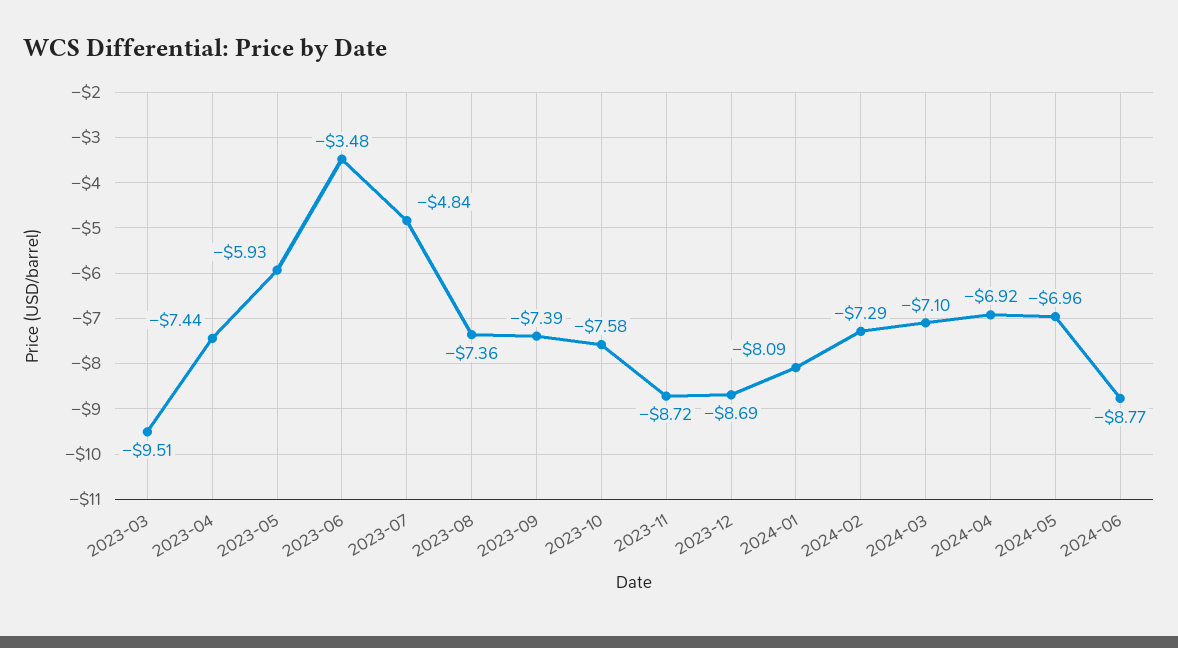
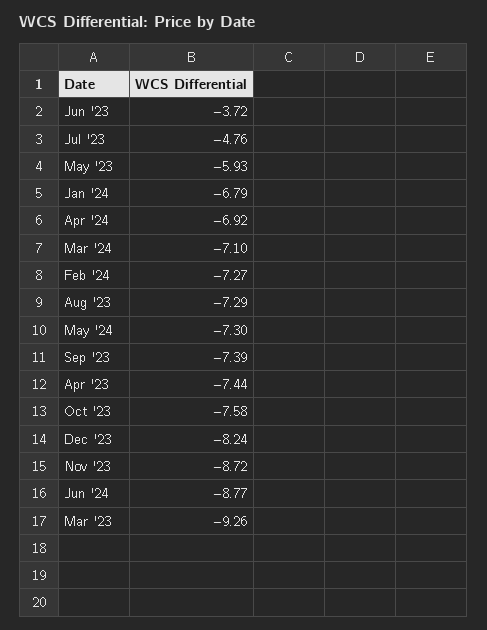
  {
-   "2023-03": -9.51,
+   "2023-03": -9.26,
    "2023-04": -7.44,
    "2023-05": -5.93,
-   "2023-06": -3.48,
+   "2023-06": -3.72,
-   "2023-07": -4.84,
+   "2023-07": -4.76,
-   "2023-08": -7.36,
+   "2023-08": -7.29,
    "2023-09": -7.39,
    "2023-10": -7.58,
    "2023-11": -8.72,
-   "2023-12": -8.69,
+   "2023-12": -8.24,
-   "2024-01": -8.09,
+   "2024-01": -6.79,
-   "2024-02": -7.29,
+   "2024-02": -7.27,
    "2024-03": -7.1,
    "2024-04": -6.92,
-   "2024-05": -6.96,
+   "2024-05": -7.3,
    "2024-06": -8.77
  }

